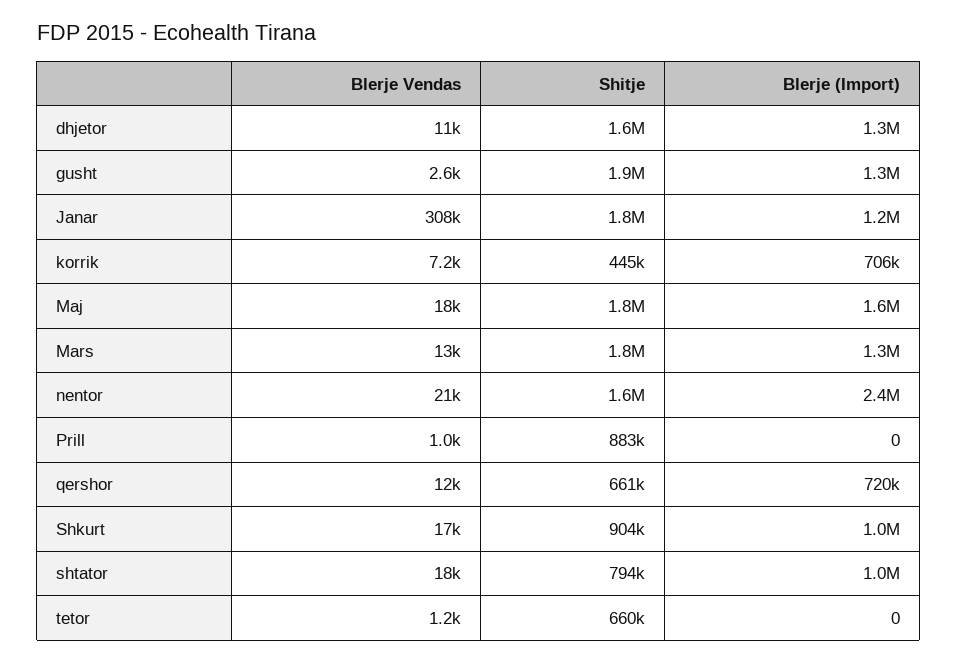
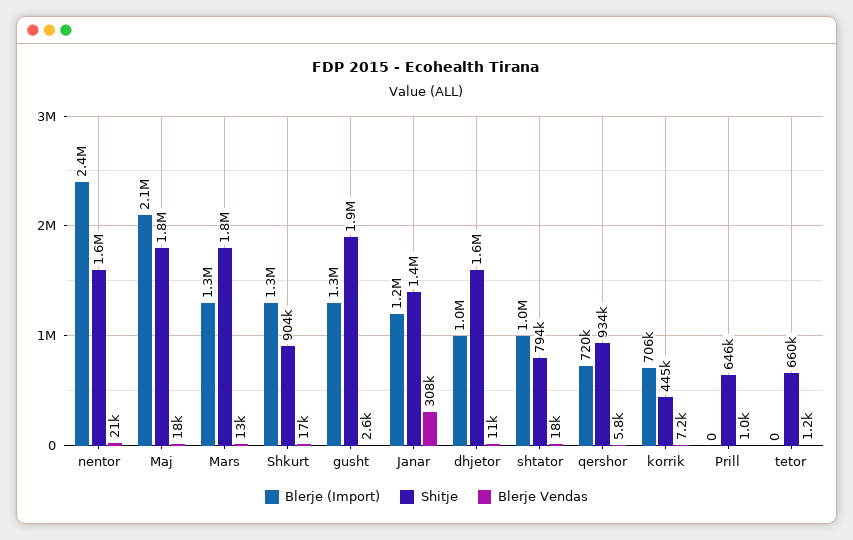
  {
    "Blerje Vendas": {
      "dhjetor": 11000,
      "gusht": 2600,
      "Janar": 308000,
      "korrik": 7200,
      "Maj": 18000,
      "Mars": 13000,
      "nentor": 21000,
      "Prill": 1000,
-     "qershor": 12000,
+     "qershor": 5800,
      "Shkurt": 17000,
      "shtator": 18000,
      "tetor": 1200
    },
    "Shitje": {
      "dhjetor": 1600000,
      "gusht": 1900000,
-     "Janar": 1800000,
+     "Janar": 1400000,
      "korrik": 445000,
      "Maj": 1800000,
      "Mars": 1800000,
      "nentor": 1600000,
-     "Prill": 883000,
+     "Prill": 646000,
-     "qershor": 661000,
+     "qershor": 934000,
      "Shkurt": 904000,
      "shtator": 794000,
      "tetor": 660000
    },
    "Blerje (Import)": {
-     "dhjetor": 1300000,
+     "dhjetor": 1000000,
      "gusht": 1300000,
      "Janar": 1200000,
      "korrik": 706000,
-     "Maj": 1600000,
+     "Maj": 2100000,
      "Mars": 1300000,
      "nentor": 2400000,
      "Prill": 0,
      "qershor": 720000,
-     "Shkurt": 1000000,
+     "Shkurt": 1300000,
      "shtator": 1000000,
      "tetor": 0
    }
  }

